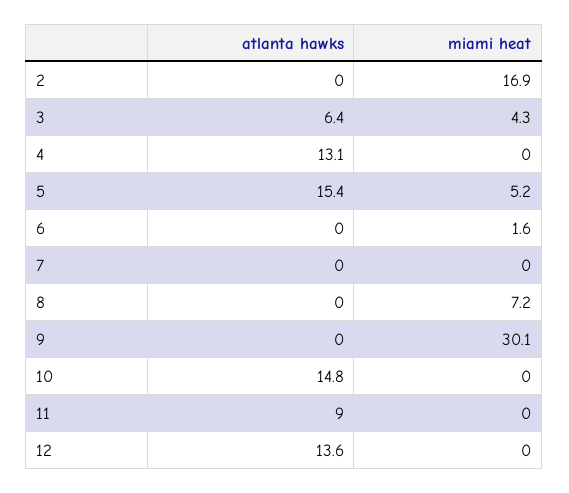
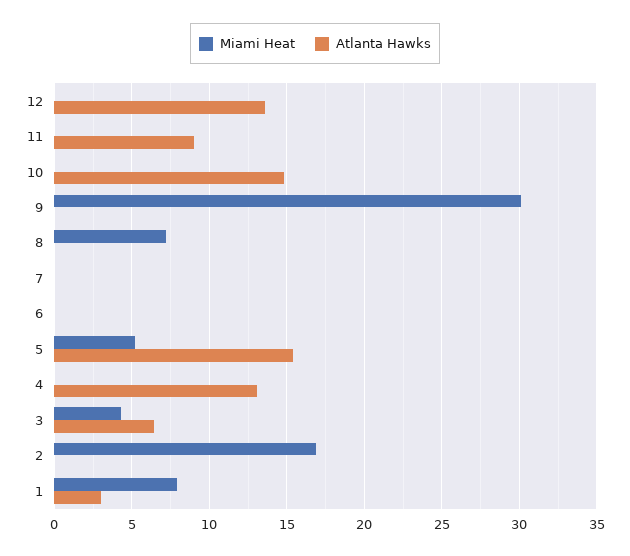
  {
    "atlanta hawks": {
      "2": 0,
      "3": 6.4,
      "4": 13.1,
      "5": 15.4,
      "6": 0,
      "7": 0,
      "8": 0,
      "9": 0,
      "10": 14.8,
      "11": 9,
-     "12": 13.6
+     "12": 13.6,
+     "1": 3
    },
    "miami heat": {
      "2": 16.9,
      "3": 4.3,
      "4": 0,
      "5": 5.2,
-     "6": 1.6,
+     "6": 0,
      "7": 0,
      "8": 7.2,
      "9": 30.1,
      "10": 0,
      "11": 0,
-     "12": 0
+     "12": 0,
+     "1": 8
    }
  }

